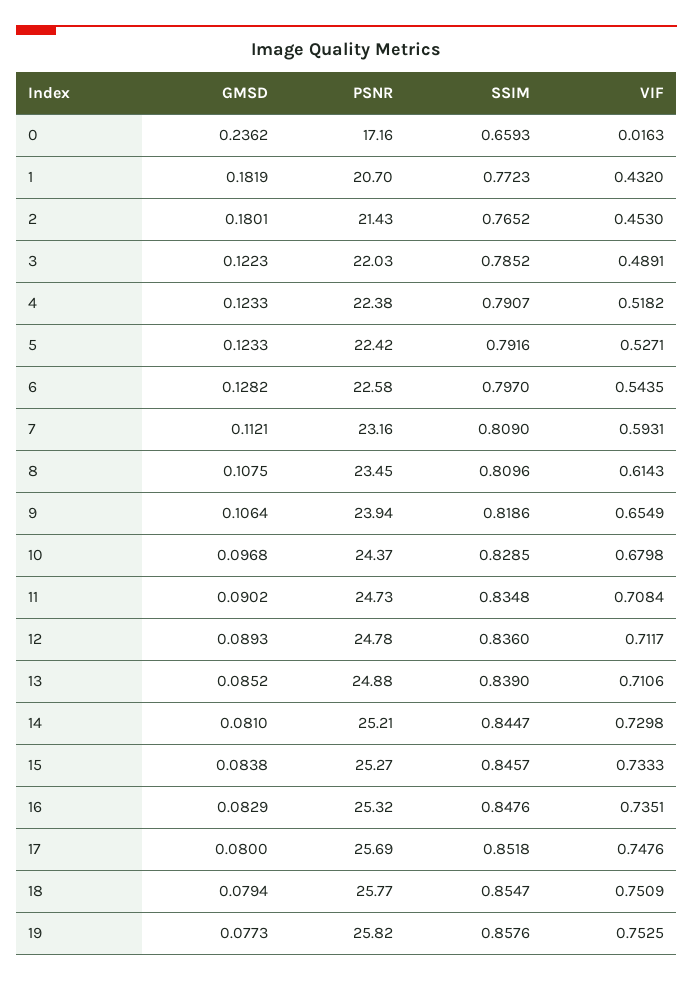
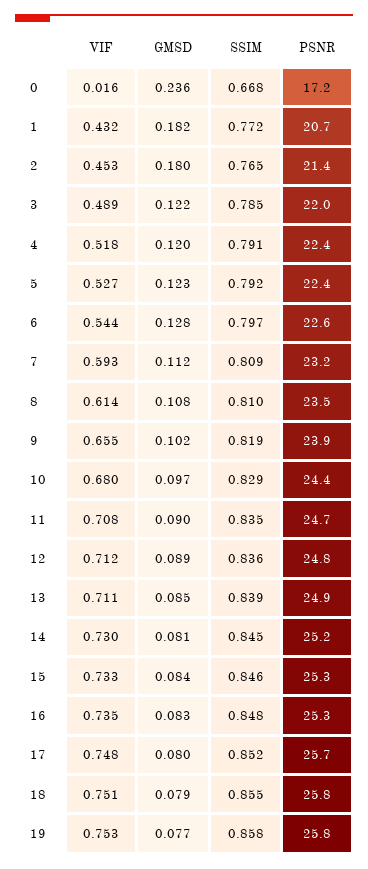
  {
    "GMSD": {
      "0": 0.2362,
      "1": 0.1819,
      "2": 0.1801,
      "3": 0.1223,
-     "4": 0.1233,
+     "4": 0.12,
      "5": 0.1233,
      "6": 0.1282,
      "7": 0.1121,
      "8": 0.1075,
-     "9": 0.1064,
+     "9": 0.102,
      "10": 0.0968,
      "11": 0.0902,
      "12": 0.0893,
      "13": 0.0852,
      "14": 0.081,
      "15": 0.0838,
      "16": 0.0829,
      "17": 0.08,
      "18": 0.0794,
      "19": 0.0773
    },
    "PSNR": {
      "0": 17.16,
      "1": 20.7,
      "2": 21.43,
      "3": 22.03,
      "4": 22.38,
      "5": 22.42,
      "6": 22.58,
      "7": 23.16,
      "8": 23.45,
      "9": 23.94,
      "10": 24.37,
      "11": 24.73,
      "12": 24.78,
      "13": 24.88,
      "14": 25.21,
      "15": 25.27,
      "16": 25.32,
      "17": 25.69,
      "18": 25.77,
      "19": 25.82
    },
    "SSIM": {
-     "0": 0.6593,
+     "0": 0.668,
      "1": 0.7723,
      "2": 0.7652,
      "3": 0.7852,
      "4": 0.7907,
      "5": 0.7916,
      "6": 0.797,
      "7": 0.809,
      "8": 0.8096,
      "9": 0.8186,
      "10": 0.8285,
      "11": 0.8348,
      "12": 0.836,
      "13": 0.839,
      "14": 0.8447,
      "15": 0.8457,
      "16": 0.8476,
      "17": 0.8518,
      "18": 0.8547,
      "19": 0.8576
    },
    "VIF": {
      "0": 0.0163,
      "1": 0.432,
      "2": 0.453,
      "3": 0.4891,
      "4": 0.5182,
      "5": 0.5271,
      "6": 0.5435,
      "7": 0.5931,
      "8": 0.6143,
      "9": 0.6549,
      "10": 0.6798,
      "11": 0.7084,
      "12": 0.7117,
      "13": 0.7106,
      "14": 0.7298,
      "15": 0.7333,
      "16": 0.7351,
      "17": 0.7476,
      "18": 0.7509,
      "19": 0.7525
    }
  }

